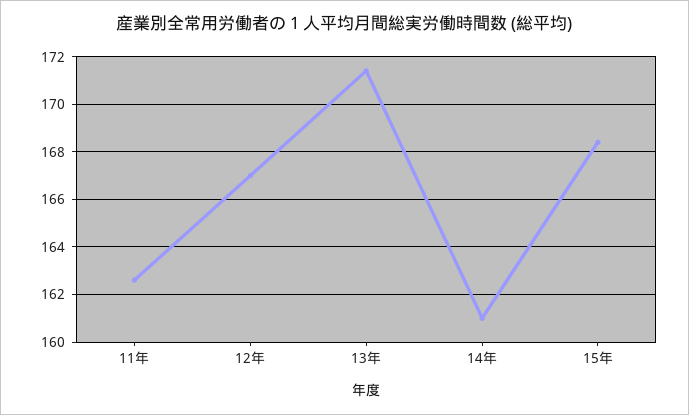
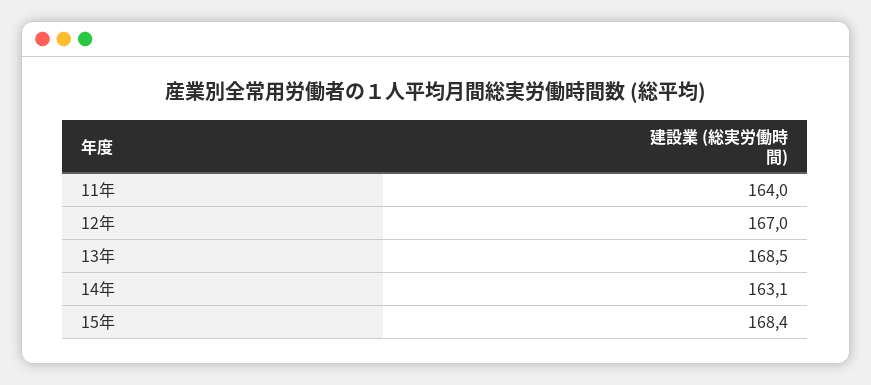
  {
-   "11年": 162.5,
+   "11年": 164,
    "12年": 167,
-   "13年": 171.5,
+   "13年": 168.5,
-   "14年": 161,
+   "14年": 163.1,
    "15年": 168.4
  }

